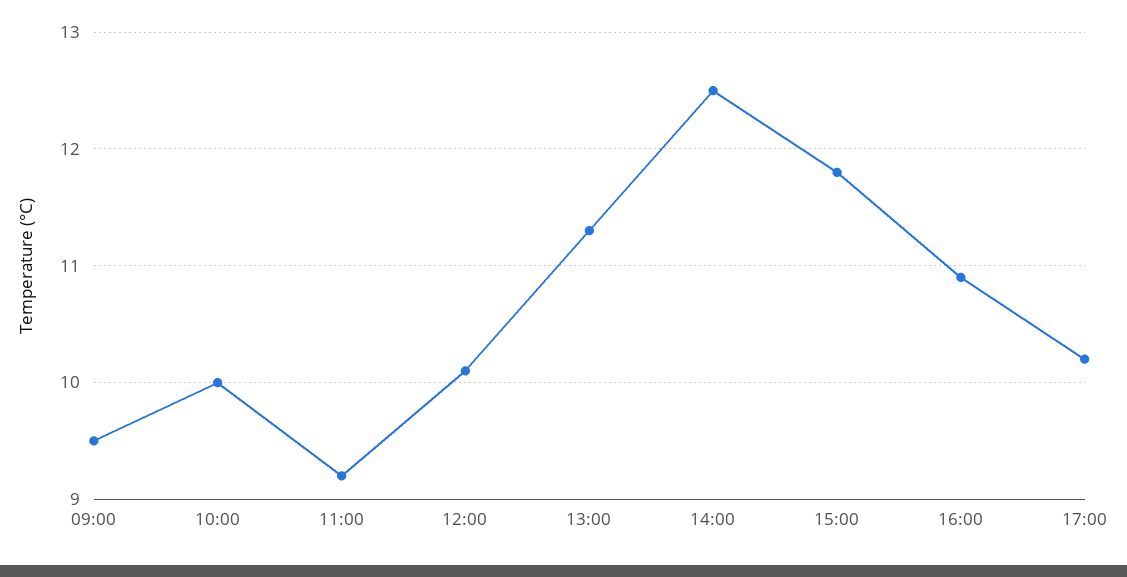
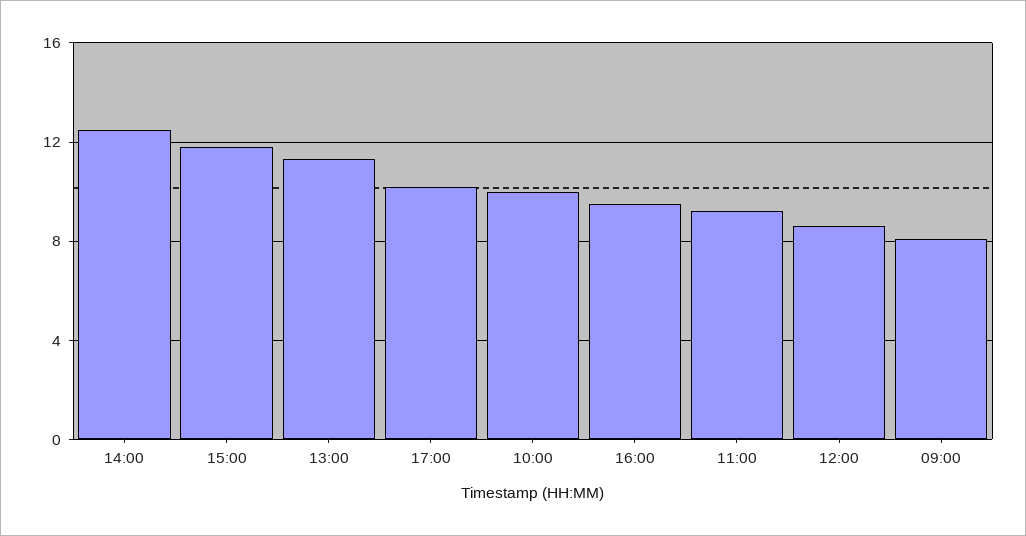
  {
-   "09:00": 9.5,
+   "09:00": 8,
    "10:00": 10,
    "11:00": 9.2,
-   "12:00": 10.1,
+   "12:00": 8.5,
    "13:00": 11.3,
    "14:00": 12.5,
    "15:00": 11.8,
-   "16:00": 10.9,
+   "16:00": 9.5,
    "17:00": 10.2
  }

